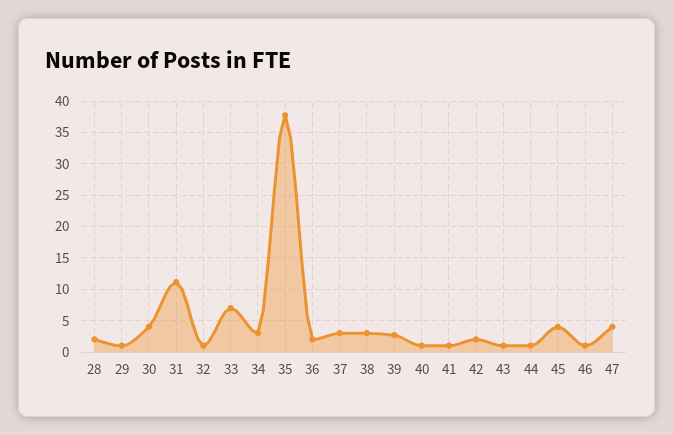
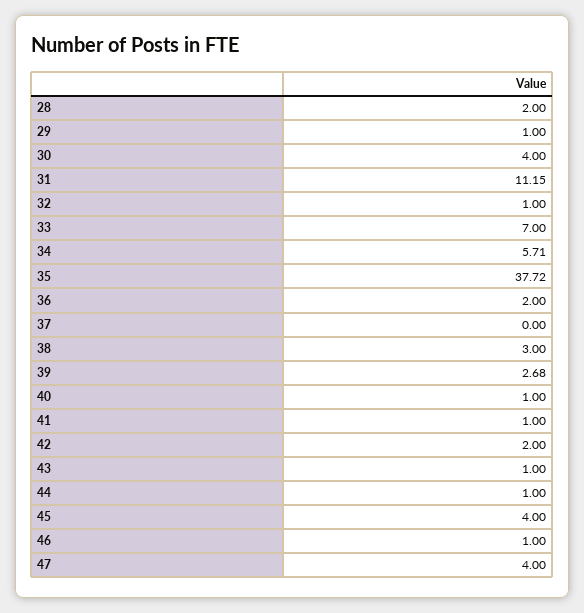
  {
    "28": 2,
    "29": 1,
    "30": 4,
    "31": 11.15,
    "32": 1,
    "33": 7,
-   "34": 3,
+   "34": 5.71,
    "35": 37.72,
    "36": 2,
-   "37": 3,
+   "37": 0,
    "38": 3,
    "39": 2.68,
    "40": 1,
    "41": 1,
    "42": 2,
    "43": 1,
    "44": 1,
    "45": 4,
    "46": 1,
    "47": 4
  }

